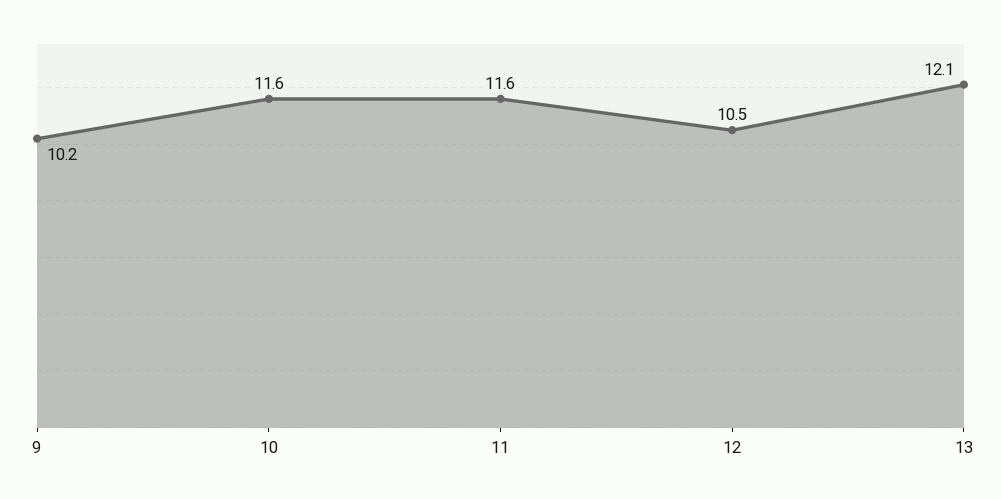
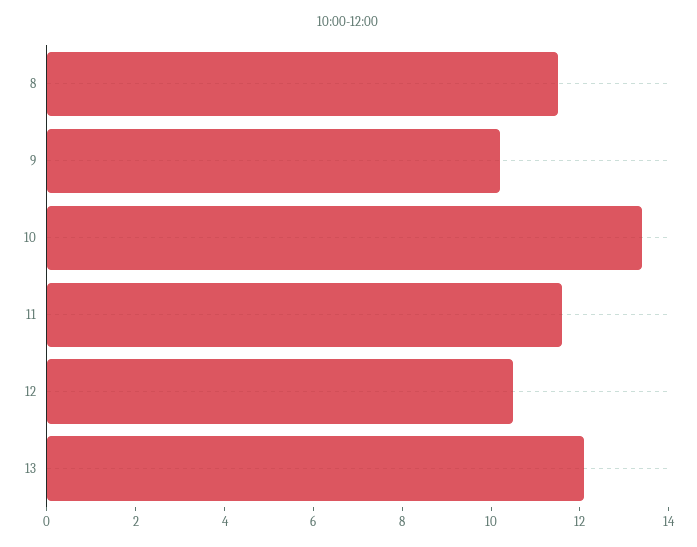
  {
    "9": 10.2,
-   "10": 11.6,
+   "10": 13.5,
    "11": 11.6,
    "12": 10.5,
-   "13": 12.1
+   "13": 12.1,
+   "8": 11.5
  }

